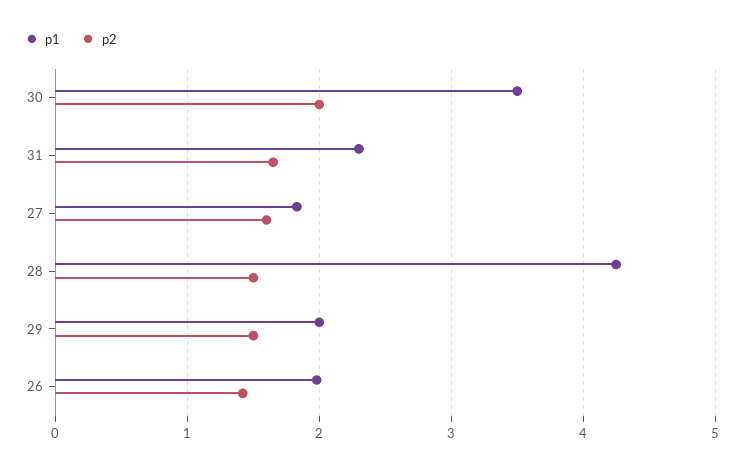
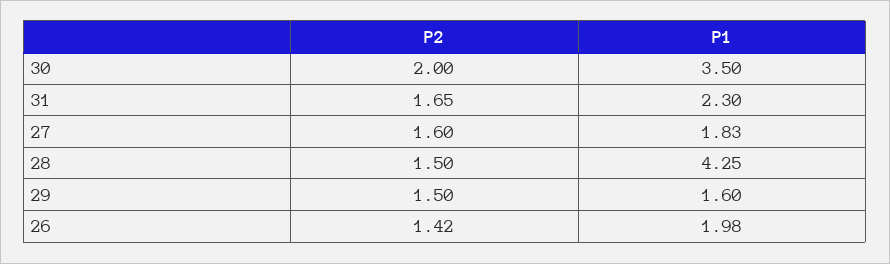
  {
    "p1": {
      "30": 3.5,
      "31": 2.3,
      "27": 1.83,
      "28": 4.25,
-     "29": 2,
+     "29": 1.6,
      "26": 1.98
    },
    "p2": {
      "30": 2,
      "31": 1.65,
      "27": 1.6,
      "28": 1.5,
      "29": 1.5,
      "26": 1.42
    }
  }

